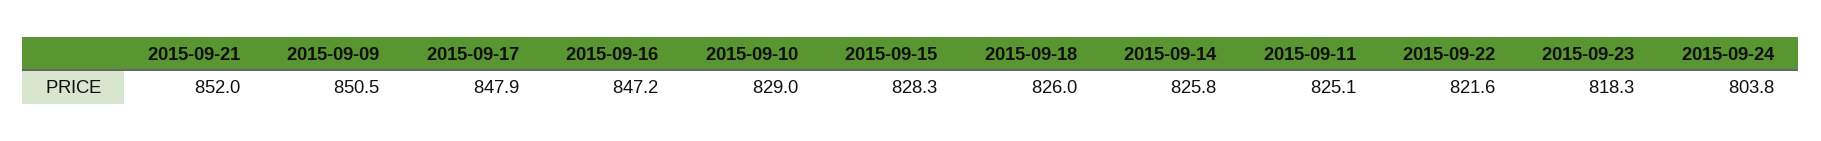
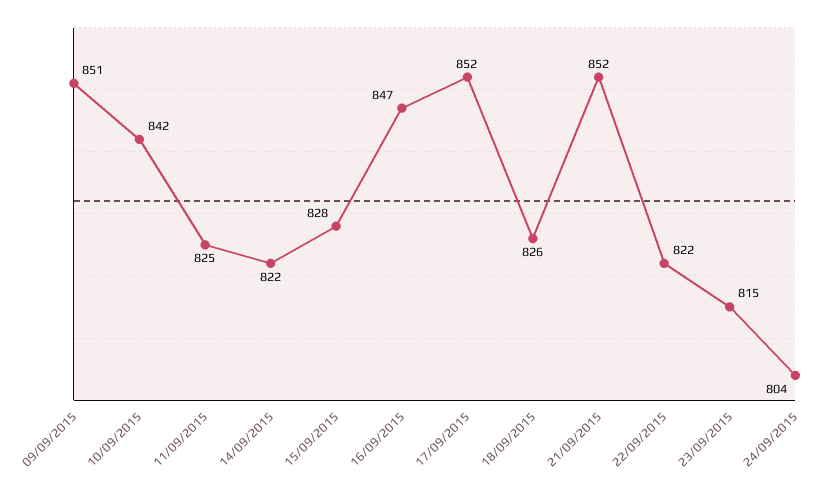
  {
    "2015-09-21": 852,
    "2015-09-09": 850.5,
-   "2015-09-17": 847.9,
+   "2015-09-17": 852,
    "2015-09-16": 847.2,
-   "2015-09-10": 829,
+   "2015-09-10": 842,
    "2015-09-15": 828.3,
    "2015-09-18": 826,
-   "2015-09-14": 825.8,
+   "2015-09-14": 822,
    "2015-09-11": 825.1,
    "2015-09-22": 821.6,
-   "2015-09-23": 818.3,
+   "2015-09-23": 815,
    "2015-09-24": 803.8
  }

